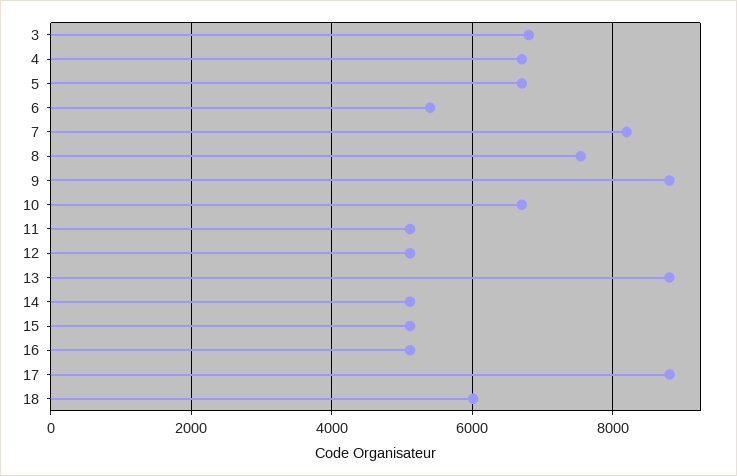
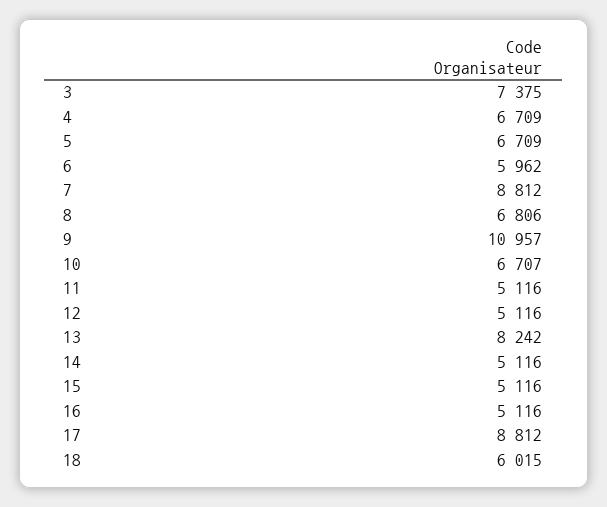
  {
-   "3": 6800,
+   "3": 7375,
    "4": 6709,
    "5": 6709,
-   "6": 5400,
+   "6": 5962,
-   "7": 8200,
+   "7": 8812,
-   "8": 7600,
+   "8": 6806,
-   "9": 8800,
+   "9": 10957,
    "10": 6707,
    "11": 5116,
    "12": 5116,
-   "13": 8800,
+   "13": 8242,
    "14": 5116,
    "15": 5116,
    "16": 5116,
    "17": 8812,
    "18": 6015
  }

